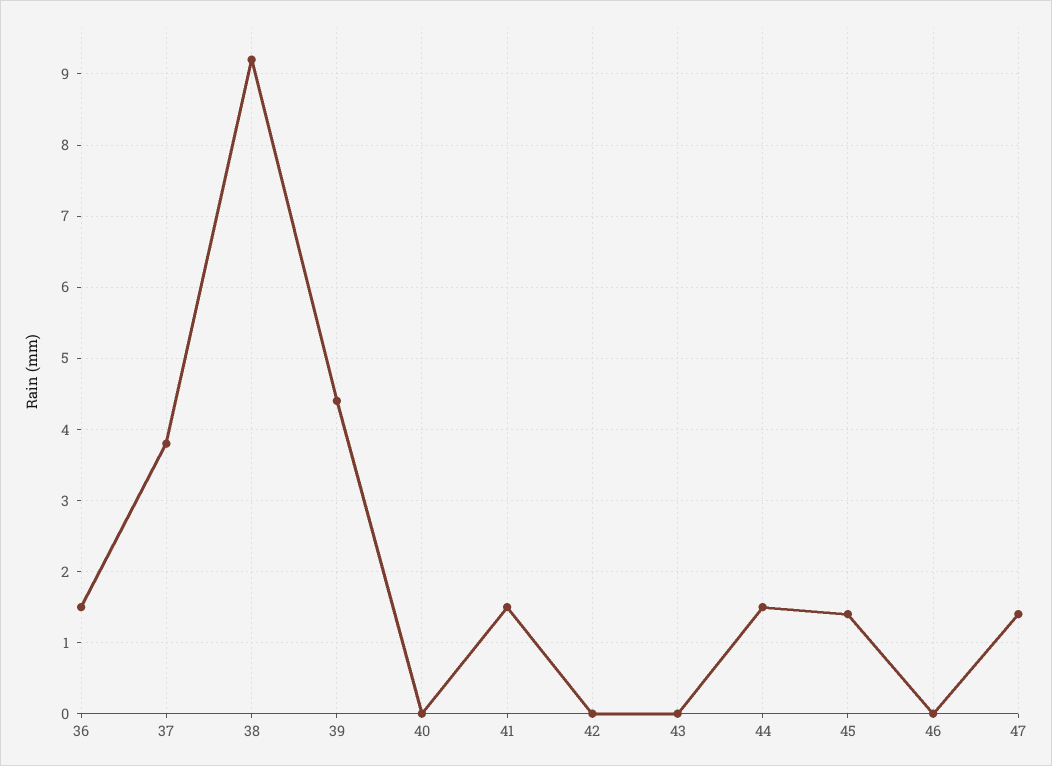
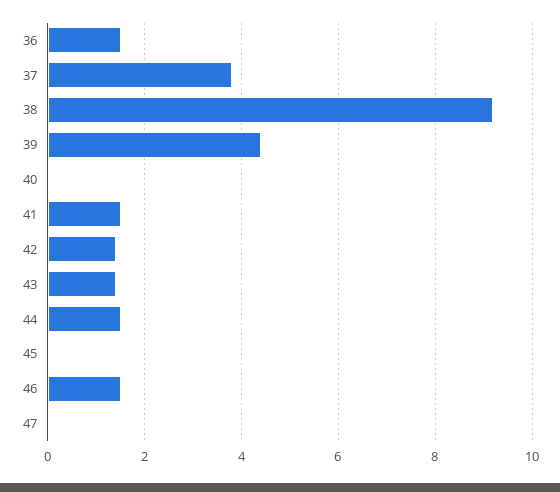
  {
    "36": 1.5,
    "37": 3.8,
    "38": 9.2,
    "39": 4.4,
    "40": 0,
    "41": 1.5,
-   "42": 0,
+   "42": 1.5,
-   "43": 0,
+   "43": 1.5,
    "44": 1.5,
-   "45": 1.4,
+   "45": 0,
-   "46": 0,
+   "46": 1.5,
-   "47": 1.4
+   "47": 0
  }

